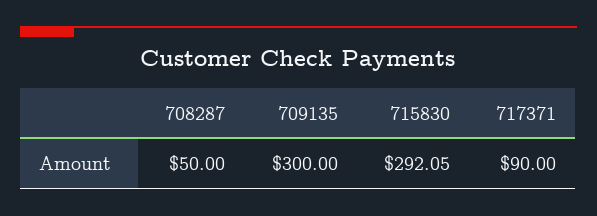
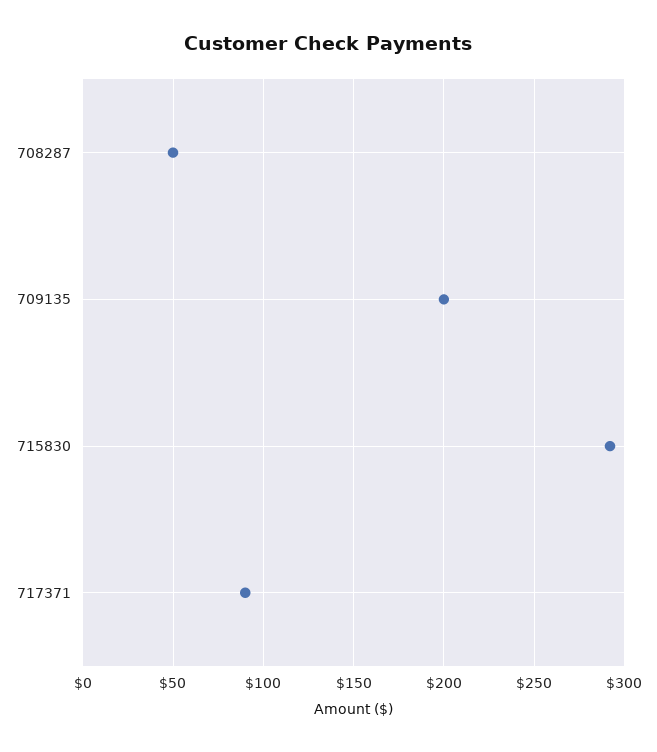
  {
    "708287": 50,
-   "709135": 300,
+   "709135": 200,
    "715830": 292.05,
    "717371": 90
  }

